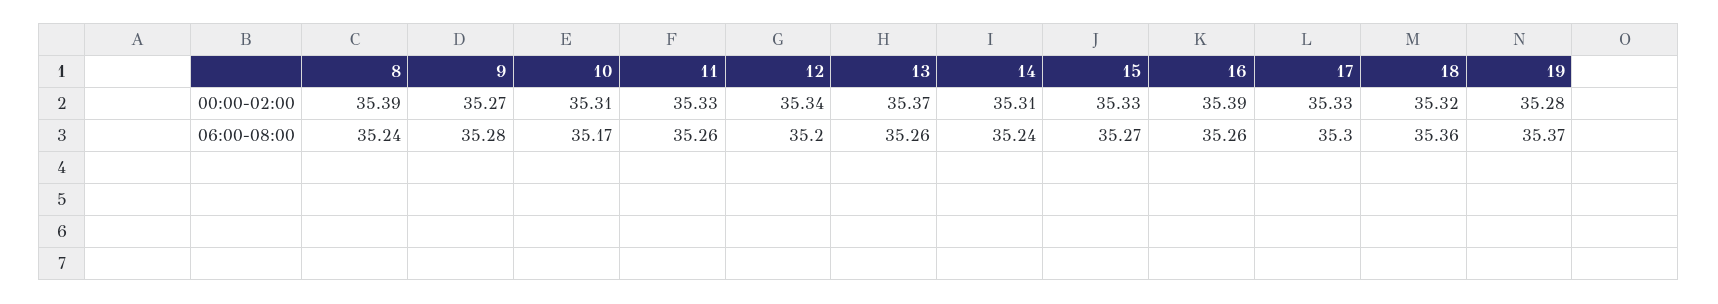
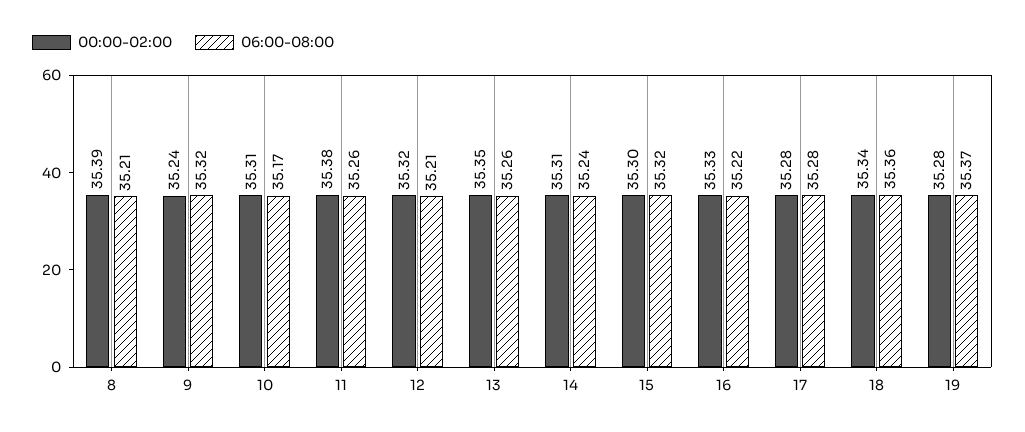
  {
    "00:00-02:00": {
      "8": 35.39,
-     "9": 35.27,
+     "9": 35.24,
      "10": 35.31,
-     "11": 35.33,
+     "11": 35.38,
-     "12": 35.34,
+     "12": 35.32,
-     "13": 35.37,
+     "13": 35.35,
      "14": 35.31,
-     "15": 35.33,
+     "15": 35.3,
-     "16": 35.39,
+     "16": 35.33,
-     "17": 35.33,
+     "17": 35.28,
-     "18": 35.32,
+     "18": 35.34,
      "19": 35.28
    },
    "06:00-08:00": {
-     "8": 35.24,
+     "8": 35.21,
-     "9": 35.28,
+     "9": 35.32,
      "10": 35.17,
      "11": 35.26,
-     "12": 35.2,
+     "12": 35.21,
      "13": 35.26,
      "14": 35.24,
-     "15": 35.27,
+     "15": 35.32,
-     "16": 35.26,
+     "16": 35.22,
-     "17": 35.3,
+     "17": 35.28,
      "18": 35.36,
      "19": 35.37
    }
  }

